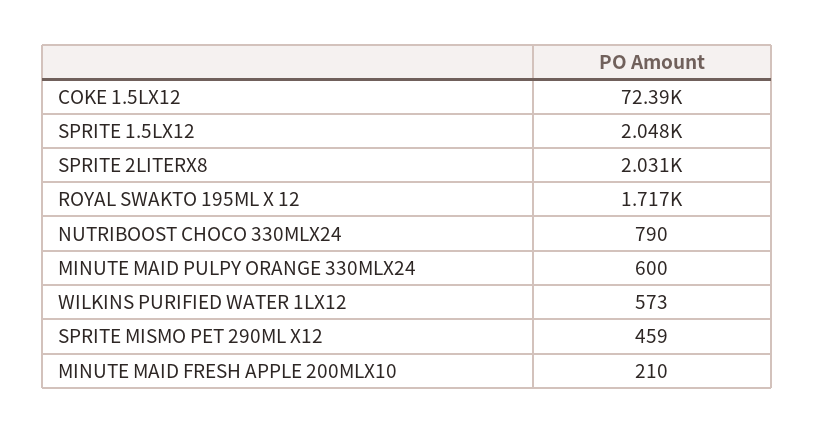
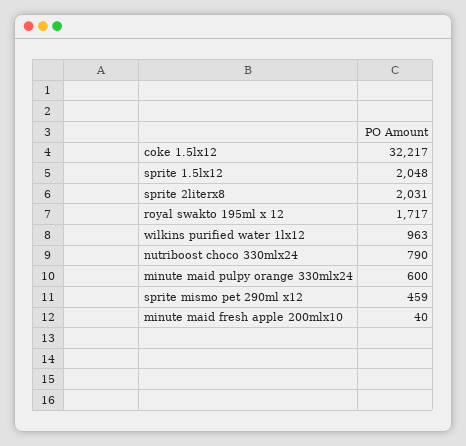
  {
-   "COKE 1.5LX12": 72390,
+   "COKE 1.5LX12": 32217,
    "SPRITE 1.5LX12": 2048,
    "SPRITE 2LITERX8": 2031,
    "ROYAL SWAKTO 195ML X 12": 1717,
    "NUTRIBOOST CHOCO 330MLX24": 790,
    "MINUTE MAID PULPY ORANGE 330MLX24": 600,
-   "WILKINS PURIFIED WATER 1LX12": 573,
+   "WILKINS PURIFIED WATER 1LX12": 963,
    "SPRITE MISMO PET 290ML X12": 459,
-   "MINUTE MAID FRESH APPLE 200MLX10": 210
+   "MINUTE MAID FRESH APPLE 200MLX10": 40
  }

